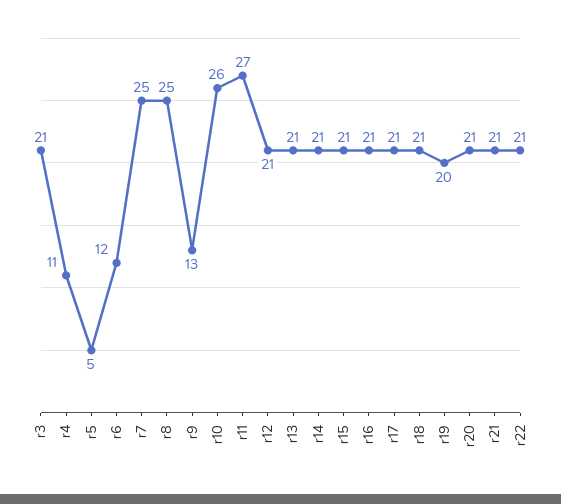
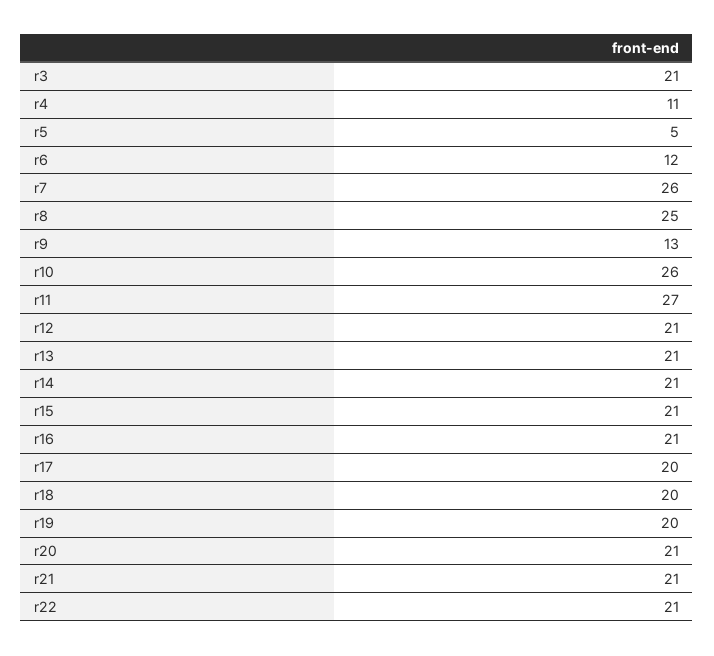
  {
    "r3": 21,
    "r4": 11,
    "r5": 5,
    "r6": 12,
-   "r7": 25,
+   "r7": 26,
    "r8": 25,
    "r9": 13,
    "r10": 26,
    "r11": 27,
    "r12": 21,
    "r13": 21,
    "r14": 21,
    "r15": 21,
    "r16": 21,
-   "r17": 21,
+   "r17": 20,
-   "r18": 21,
+   "r18": 20,
    "r19": 20,
    "r20": 21,
    "r21": 21,
    "r22": 21
  }

